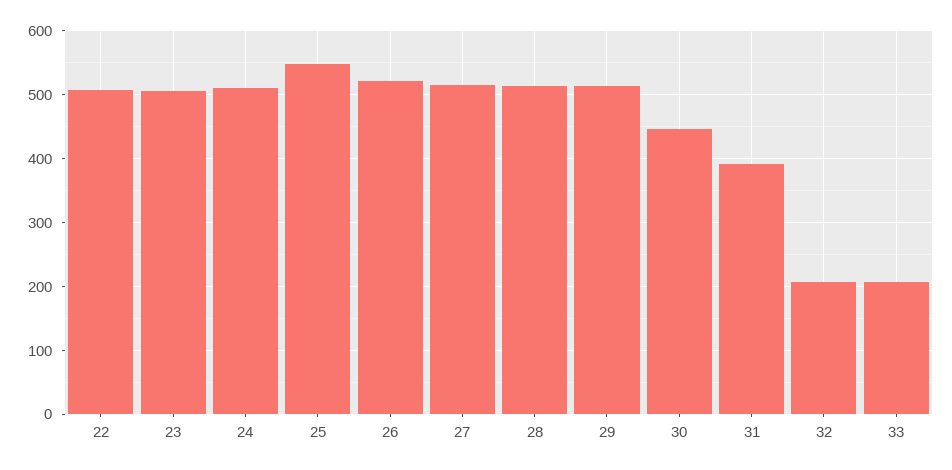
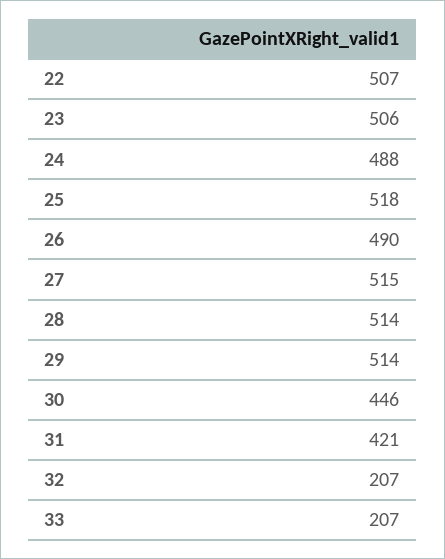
  {
    "22": 507,
    "23": 506,
-   "24": 510,
+   "24": 488,
-   "25": 550,
+   "25": 518,
-   "26": 520,
+   "26": 490,
    "27": 515,
    "28": 514,
    "29": 514,
    "30": 446,
-   "31": 390,
+   "31": 421,
    "32": 207,
    "33": 207
  }

